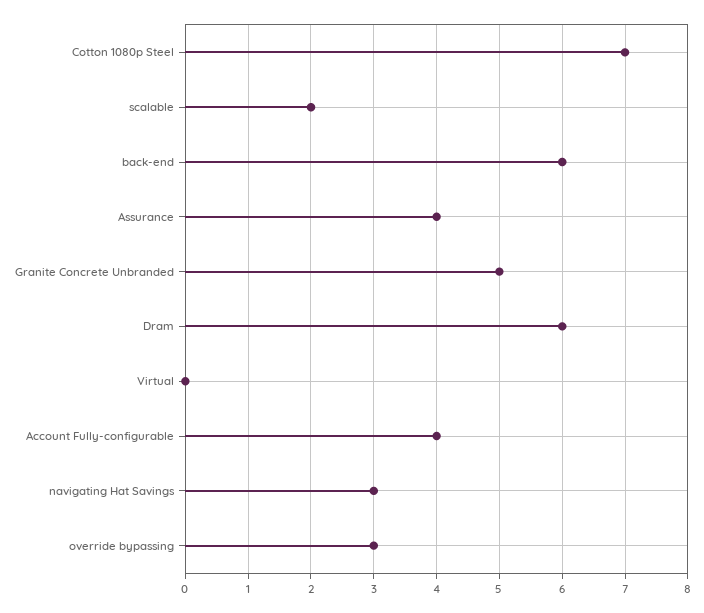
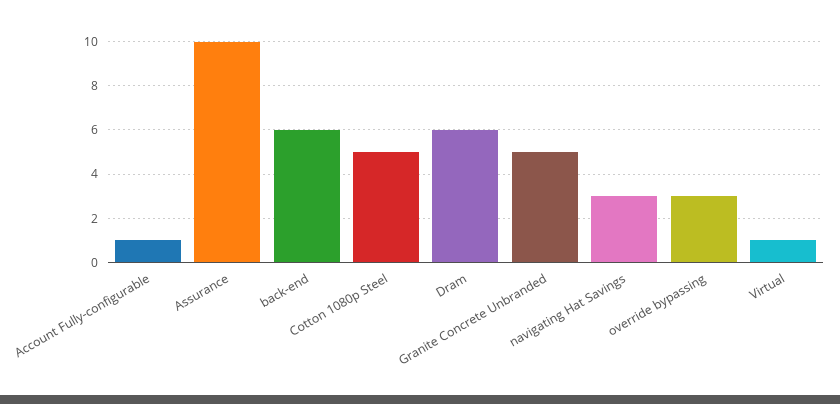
  {
-   "Cotton 1080p Steel": 7,
+   "Cotton 1080p Steel": 5,
-   "scalable": 2,
    "back-end": 6,
-   "Assurance": 4,
+   "Assurance": 10,
    "Granite Concrete Unbranded": 5,
    "Dram": 6,
-   "Virtual": 0,
+   "Virtual": 1,
-   "Account Fully-configurable": 4,
+   "Account Fully-configurable": 1,
    "navigating Hat Savings": 3,
    "override bypassing": 3
  }

